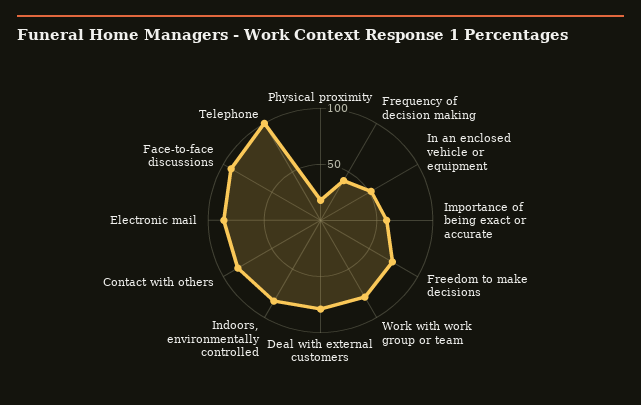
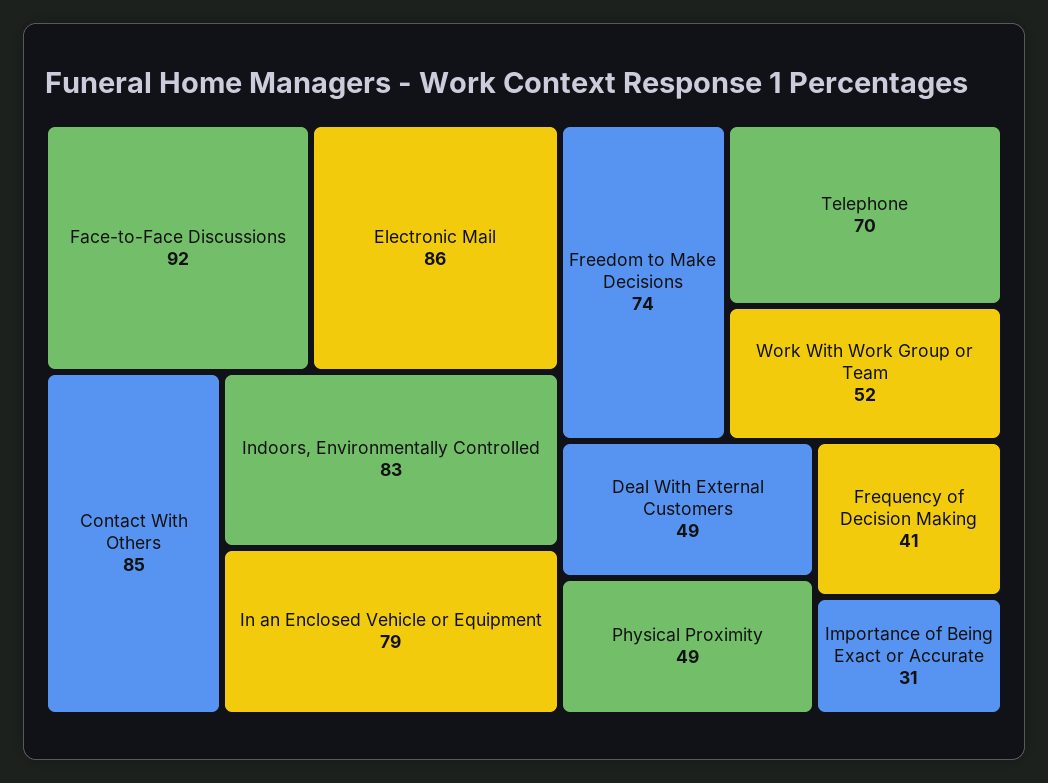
  {
-   "Physical proximity": 20,
+   "Physical proximity": 49,
    "Frequency of decision making": 41,
-   "In an enclosed vehicle or equipment": 50,
+   "In an enclosed vehicle or equipment": 79,
-   "Importance of being exact or accurate": 60,
+   "Importance of being exact or accurate": 31,
    "Freedom to make decisions": 74,
-   "Work with work group or team": 80,
+   "Work with work group or team": 52,
-   "Deal with external customers": 80,
+   "Deal with external customers": 49,
    "Indoors, environmentally controlled": 83,
    "Contact with others": 85,
    "Electronic mail": 86,
    "Face-to-face discussions": 92,
-   "Telephone": 100
+   "Telephone": 70
  }

